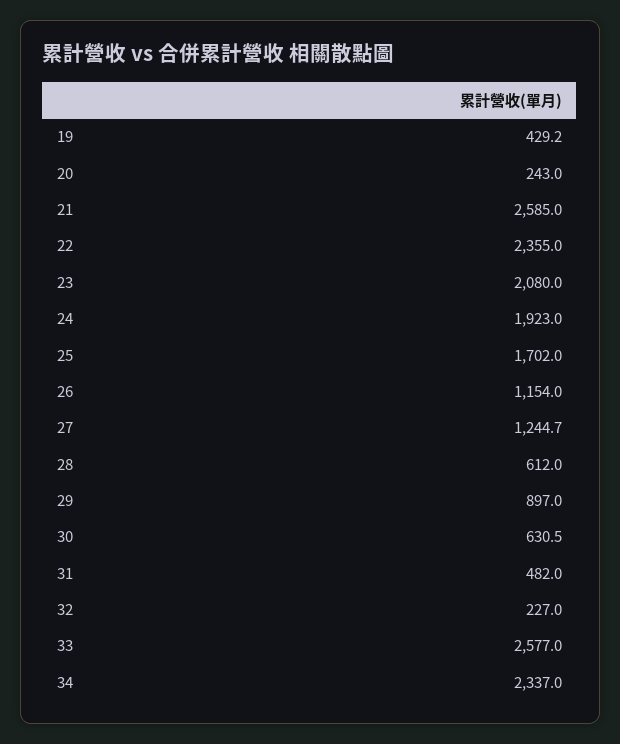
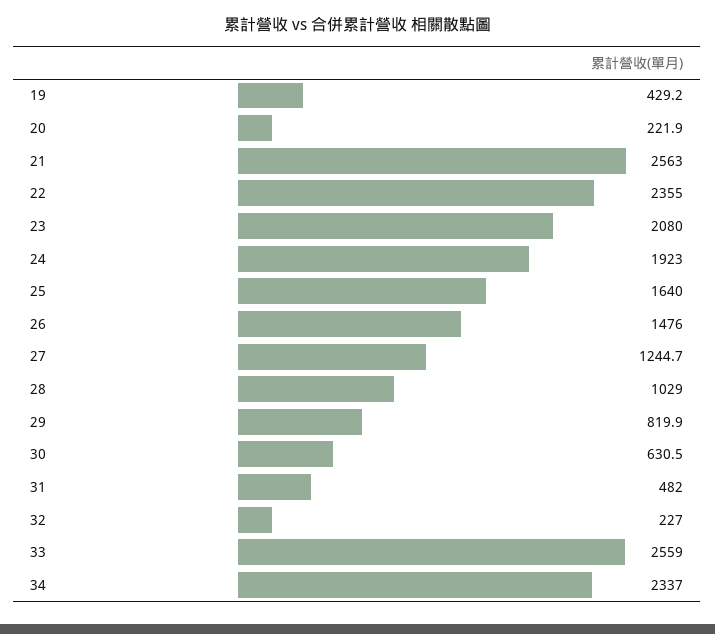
  {
    "19": 429.2,
-   "20": 243,
+   "20": 221.9,
-   "21": 2585,
+   "21": 2563,
    "22": 2355,
    "23": 2080,
    "24": 1923,
-   "25": 1702,
+   "25": 1640,
-   "26": 1154,
+   "26": 1476,
    "27": 1244.7,
-   "28": 612,
+   "28": 1029,
-   "29": 897,
+   "29": 819.9,
    "30": 630.5,
    "31": 482,
    "32": 227,
-   "33": 2577,
+   "33": 2559,
    "34": 2337
  }

